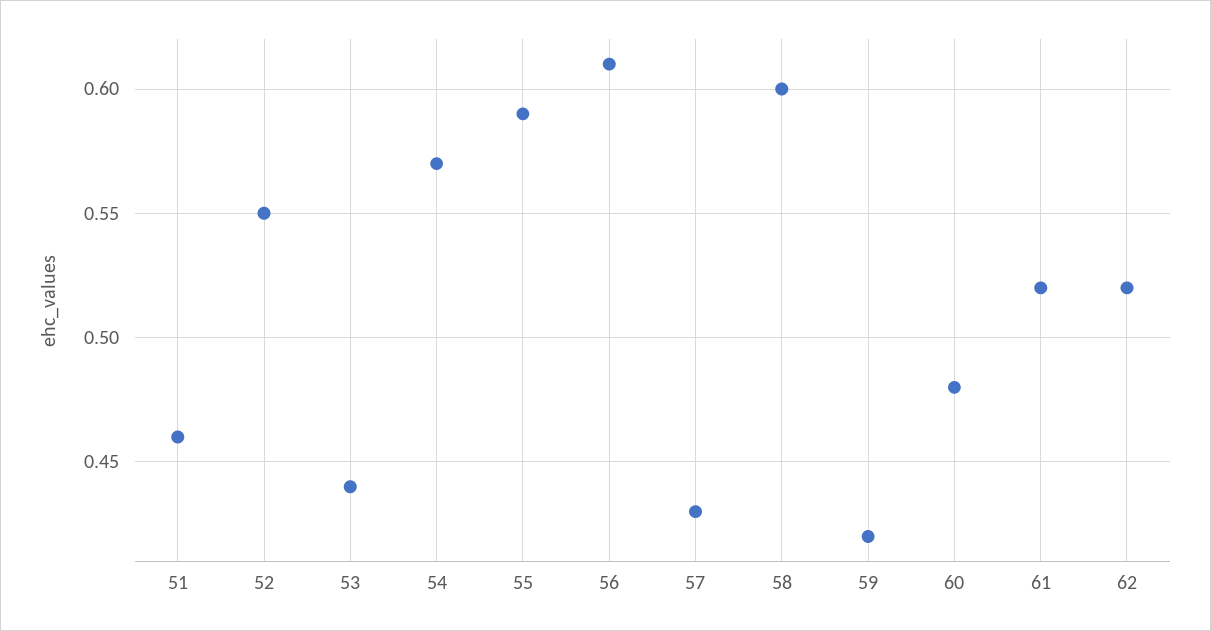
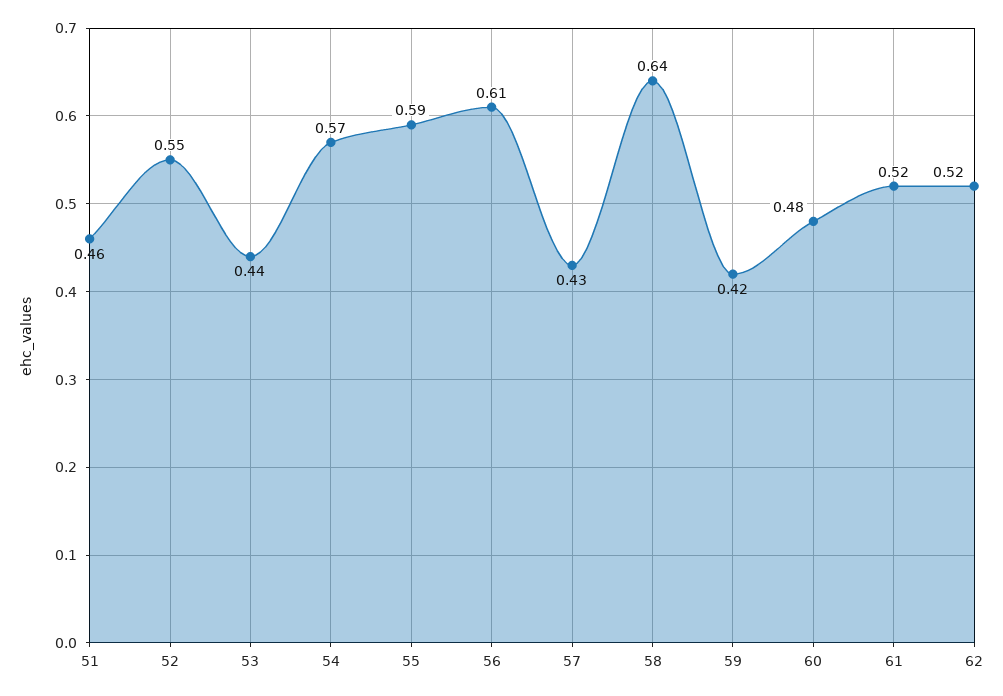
  {
    "51": 0.46,
    "52": 0.55,
    "53": 0.44,
    "54": 0.57,
    "55": 0.59,
    "56": 0.61,
    "57": 0.43,
-   "58": 0.6,
+   "58": 0.64,
    "59": 0.42,
    "60": 0.48,
    "61": 0.52,
    "62": 0.52
  }

